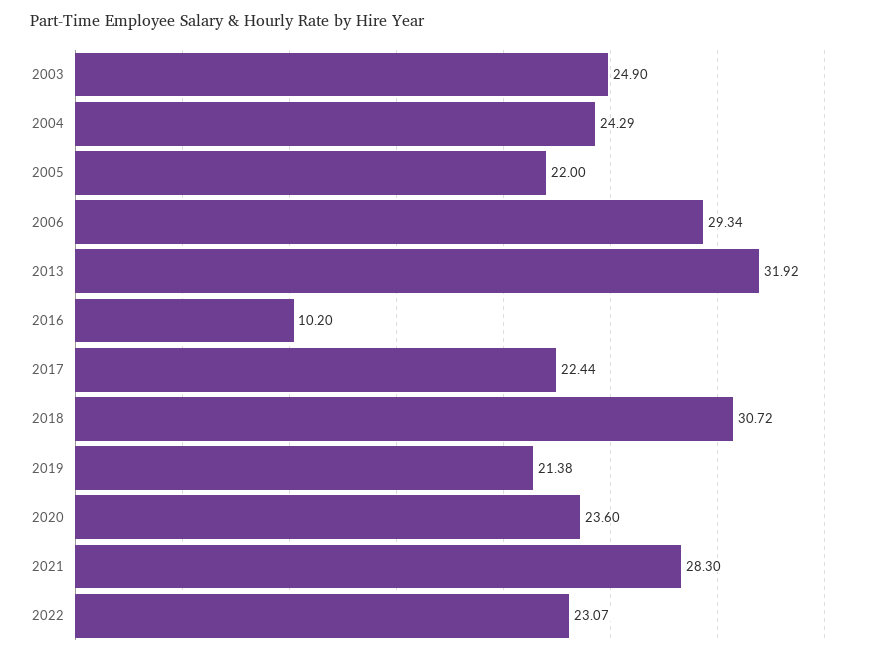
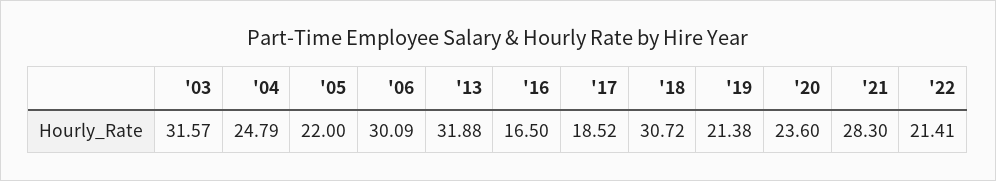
  {
-   "2003": 24.9,
+   "2003": 31.57,
-   "2004": 24.29,
+   "2004": 24.79,
    "2005": 22,
-   "2006": 29.34,
+   "2006": 30.09,
-   "2013": 31.92,
+   "2013": 31.88,
-   "2016": 10.2,
+   "2016": 16.5,
-   "2017": 22.44,
+   "2017": 18.52,
    "2018": 30.72,
    "2019": 21.38,
    "2020": 23.6,
    "2021": 28.3,
-   "2022": 23.07
+   "2022": 21.41
  }

